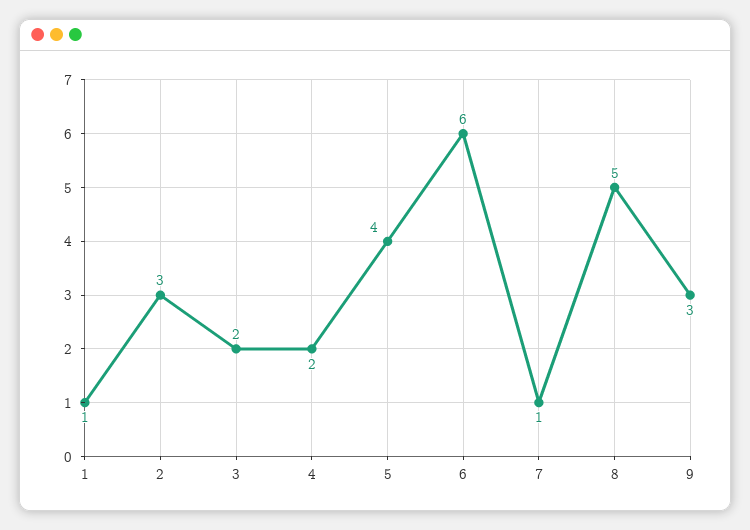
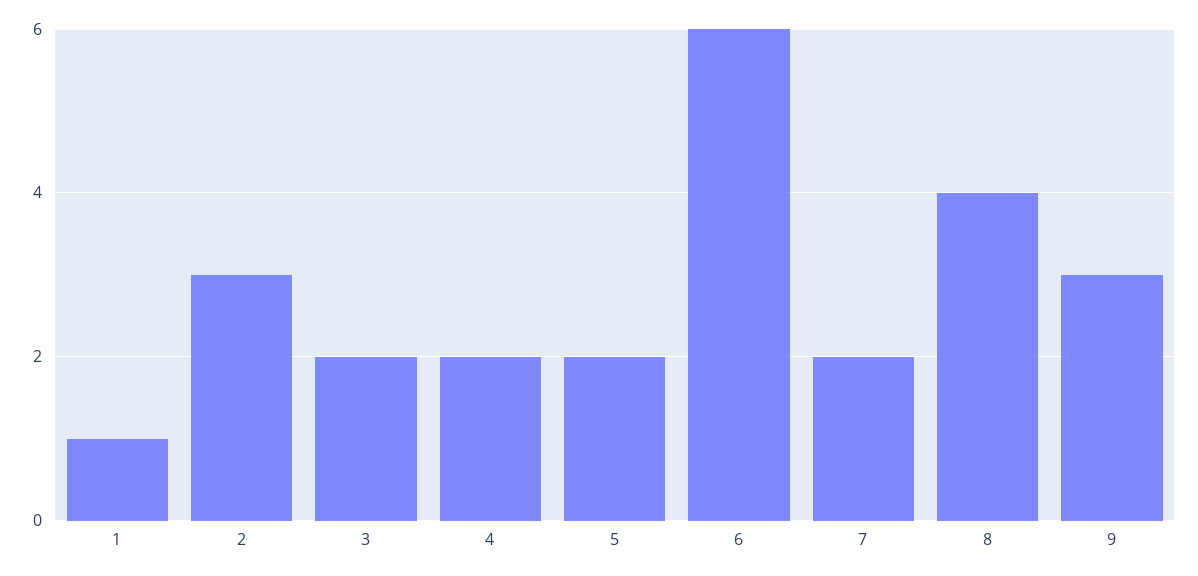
  {
    "1": 1,
    "2": 3,
    "3": 2,
    "4": 2,
-   "5": 4,
+   "5": 2,
    "6": 6,
-   "7": 1,
+   "7": 2,
-   "8": 5,
+   "8": 4,
    "9": 3
  }

